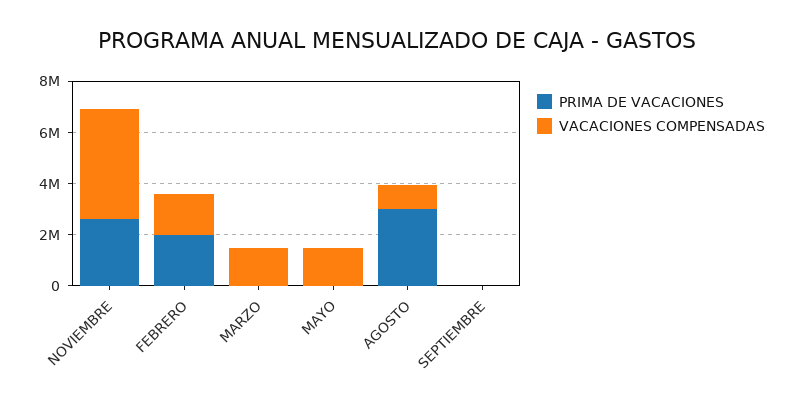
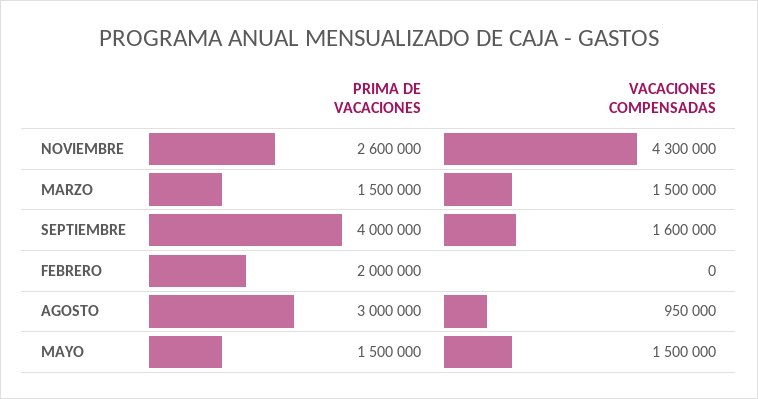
  {
    "PRIMA DE VACACIONES": {
      "NOVIEMBRE": 2600000,
      "FEBRERO": 2000000,
-     "MARZO": 0,
+     "MARZO": 1500000,
-     "MAYO": 0,
+     "MAYO": 1500000,
      "AGOSTO": 3000000,
-     "SEPTIEMBRE": 0
+     "SEPTIEMBRE": 4000000
    },
    "VACACIONES COMPENSADAS": {
      "NOVIEMBRE": 4300000,
-     "FEBRERO": 1500000,
+     "FEBRERO": 0,
      "MARZO": 1500000,
      "MAYO": 1500000,
      "AGOSTO": 950000,
-     "SEPTIEMBRE": 0
+     "SEPTIEMBRE": 1600000
    }
  }

